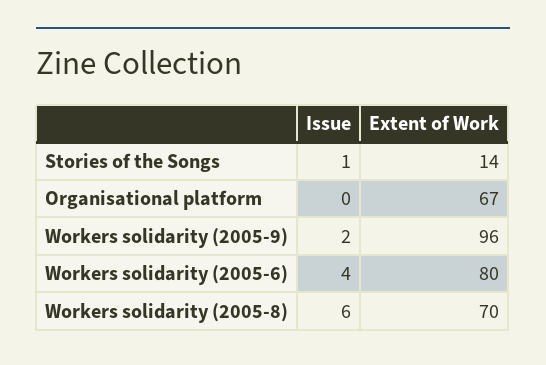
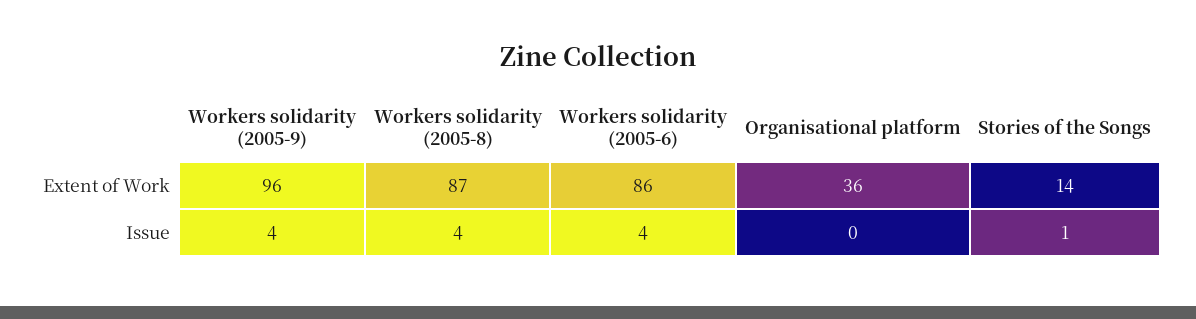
  {
    "Issue": {
      "Stories of the Songs": 1,
      "Organisational platform": 0,
-     "Workers solidarity (2005-9)": 2,
+     "Workers solidarity (2005-9)": 4,
      "Workers solidarity (2005-6)": 4,
-     "Workers solidarity (2005-8)": 6
+     "Workers solidarity (2005-8)": 4
    },
    "Extent of Work": {
      "Stories of the Songs": 14,
-     "Organisational platform": 67,
+     "Organisational platform": 36,
      "Workers solidarity (2005-9)": 96,
-     "Workers solidarity (2005-6)": 80,
+     "Workers solidarity (2005-6)": 86,
-     "Workers solidarity (2005-8)": 70
+     "Workers solidarity (2005-8)": 87
    }
  }

